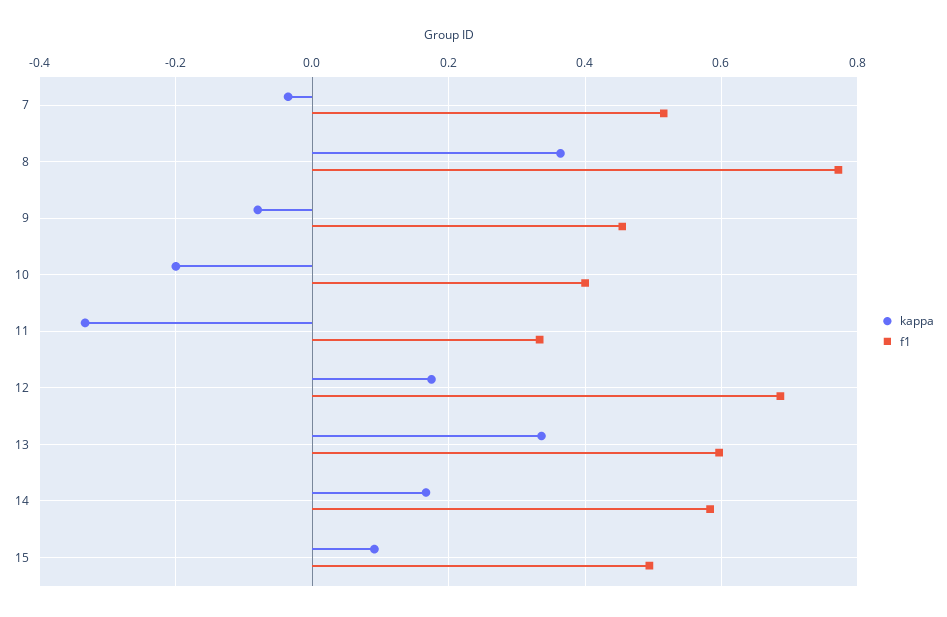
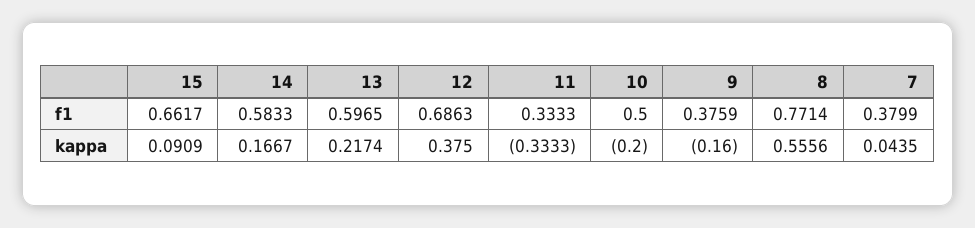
  {
    "kappa": {
-     "7": -0.04,
+     "7": 0.0435,
-     "8": 0.36,
+     "8": 0.5556,
-     "9": -0.08,
+     "9": -0.16,
      "10": -0.2,
      "11": -0.3333,
-     "12": 0.18,
+     "12": 0.375,
-     "13": 0.34,
+     "13": 0.2174,
      "14": 0.1667,
      "15": 0.0909
    },
    "f1": {
-     "7": 0.52,
+     "7": 0.3799,
      "8": 0.7714,
-     "9": 0.46,
+     "9": 0.3759,
-     "10": 0.4,
+     "10": 0.5,
      "11": 0.3333,
      "12": 0.6863,
      "13": 0.5965,
      "14": 0.5833,
-     "15": 0.5
+     "15": 0.6617
    }
  }

